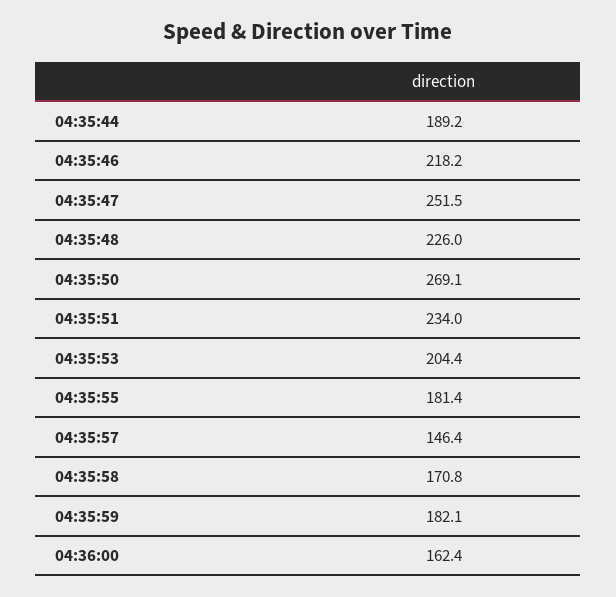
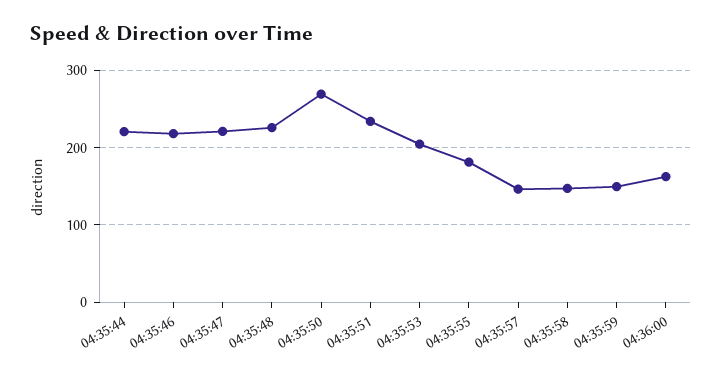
  {
-   "04:35:44": 189.2,
+   "04:35:44": 220,
    "04:35:46": 218.2,
-   "04:35:47": 251.5,
+   "04:35:47": 220,
    "04:35:48": 226,
    "04:35:50": 269.1,
    "04:35:51": 234,
    "04:35:53": 204.4,
    "04:35:55": 181.4,
    "04:35:57": 146.4,
-   "04:35:58": 170.8,
+   "04:35:58": 150,
-   "04:35:59": 182.1,
+   "04:35:59": 150,
    "04:36:00": 162.4
  }

